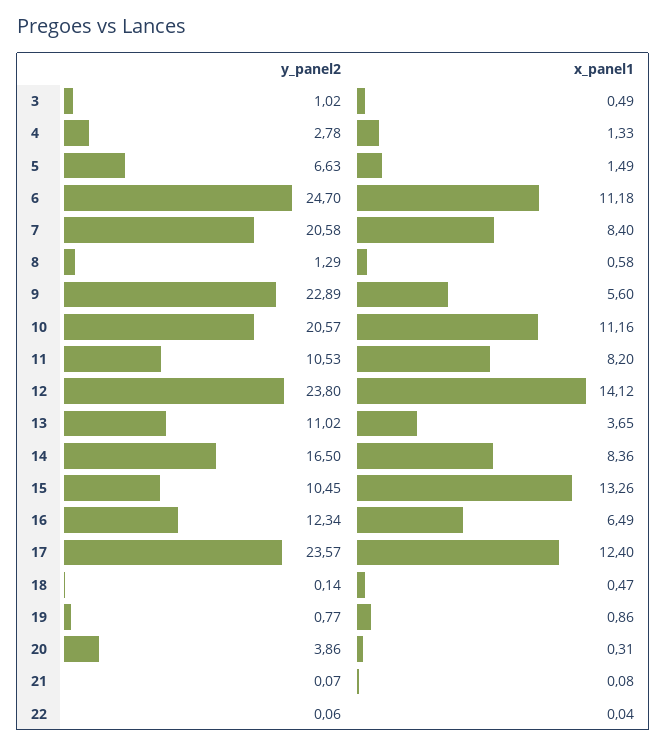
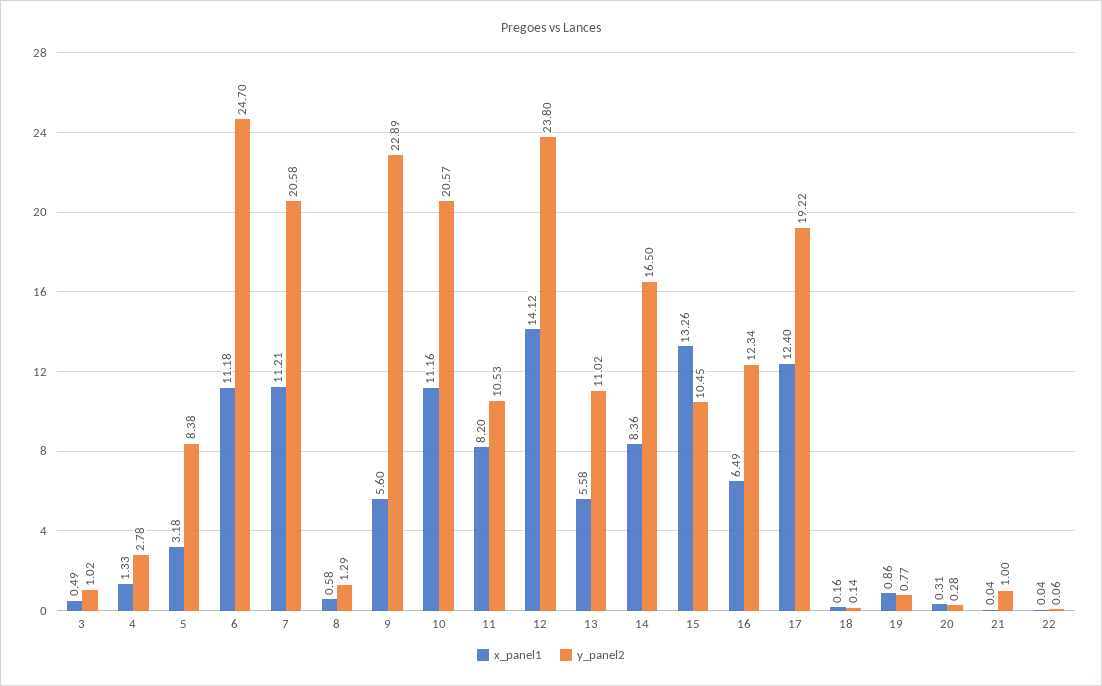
  {
    "y_panel2": {
      "3": 1.02,
      "4": 2.78,
-     "5": 6.63,
+     "5": 8.38,
      "6": 24.7,
      "7": 20.58,
      "8": 1.29,
      "9": 22.89,
      "10": 20.57,
      "11": 10.53,
      "12": 23.8,
      "13": 11.02,
      "14": 16.5,
      "15": 10.45,
      "16": 12.34,
-     "17": 23.57,
+     "17": 19.22,
      "18": 0.14,
      "19": 0.77,
-     "20": 3.86,
+     "20": 0.28,
-     "21": 0.07,
+     "21": 1,
      "22": 0.06
    },
    "x_panel1": {
      "3": 0.49,
      "4": 1.33,
-     "5": 1.49,
+     "5": 3.18,
      "6": 11.18,
-     "7": 8.4,
+     "7": 11.21,
      "8": 0.58,
      "9": 5.6,
      "10": 11.16,
      "11": 8.2,
      "12": 14.12,
-     "13": 3.65,
+     "13": 5.58,
      "14": 8.36,
      "15": 13.26,
      "16": 6.49,
      "17": 12.4,
-     "18": 0.47,
+     "18": 0.16,
      "19": 0.86,
      "20": 0.31,
-     "21": 0.08,
+     "21": 0.04,
      "22": 0.04
    }
  }

